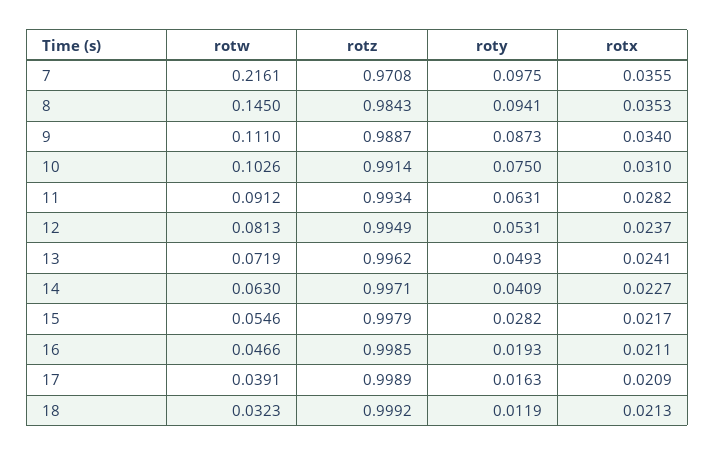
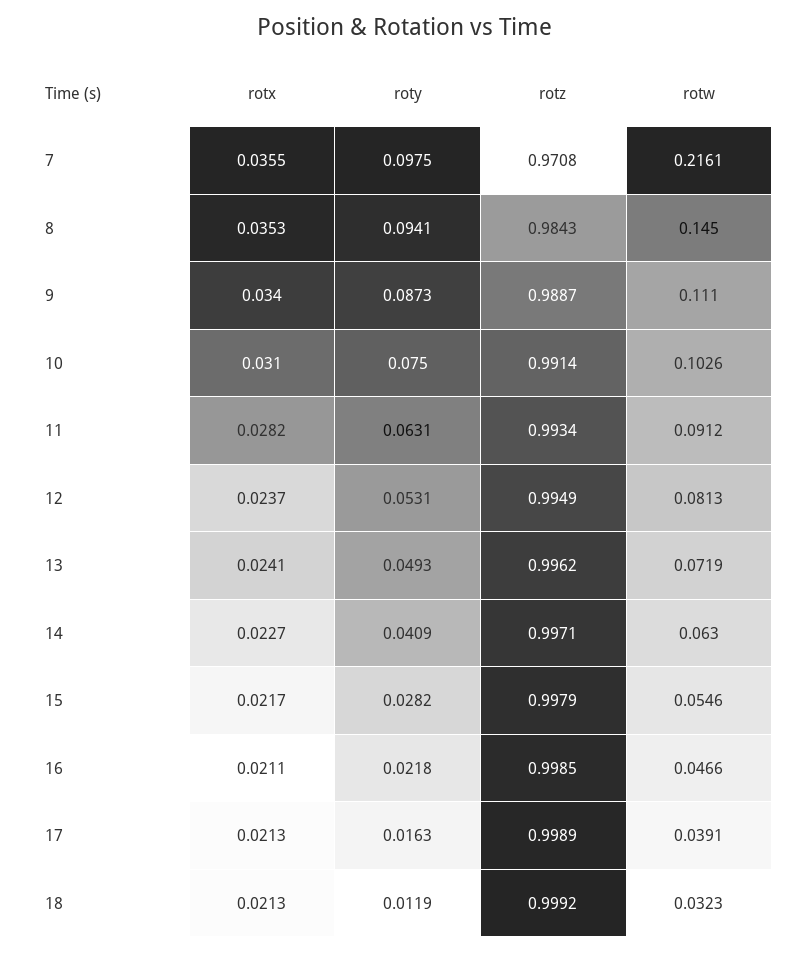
  {
    "rotw": {
      "7": 0.2161,
      "8": 0.145,
      "9": 0.111,
      "10": 0.1026,
      "11": 0.0912,
      "12": 0.0813,
      "13": 0.0719,
      "14": 0.063,
      "15": 0.0546,
      "16": 0.0466,
      "17": 0.0391,
      "18": 0.0323
    },
    "rotz": {
      "7": 0.9708,
      "8": 0.9843,
      "9": 0.9887,
      "10": 0.9914,
      "11": 0.9934,
      "12": 0.9949,
      "13": 0.9962,
      "14": 0.9971,
      "15": 0.9979,
      "16": 0.9985,
      "17": 0.9989,
      "18": 0.9992
    },
    "roty": {
      "7": 0.0975,
      "8": 0.0941,
      "9": 0.0873,
      "10": 0.075,
      "11": 0.0631,
      "12": 0.0531,
      "13": 0.0493,
      "14": 0.0409,
      "15": 0.0282,
-     "16": 0.0193,
+     "16": 0.0218,
      "17": 0.0163,
      "18": 0.0119
    },
    "rotx": {
      "7": 0.0355,
      "8": 0.0353,
      "9": 0.034,
      "10": 0.031,
      "11": 0.0282,
      "12": 0.0237,
      "13": 0.0241,
      "14": 0.0227,
      "15": 0.0217,
      "16": 0.0211,
-     "17": 0.0209,
+     "17": 0.0213,
      "18": 0.0213
    }
  }

